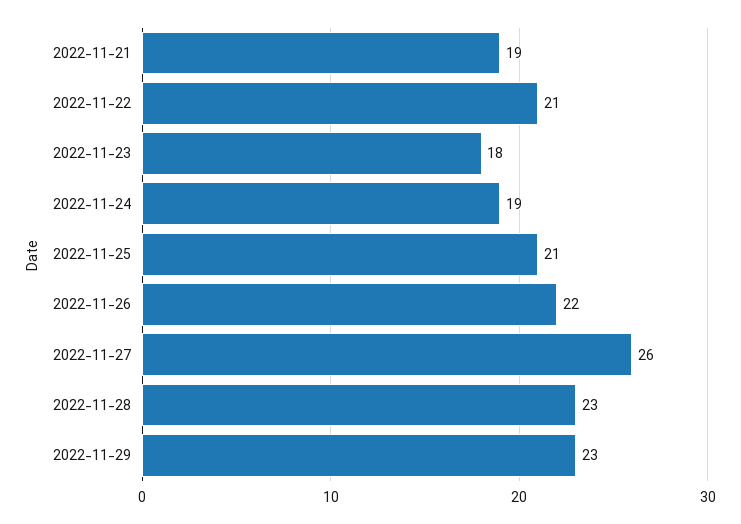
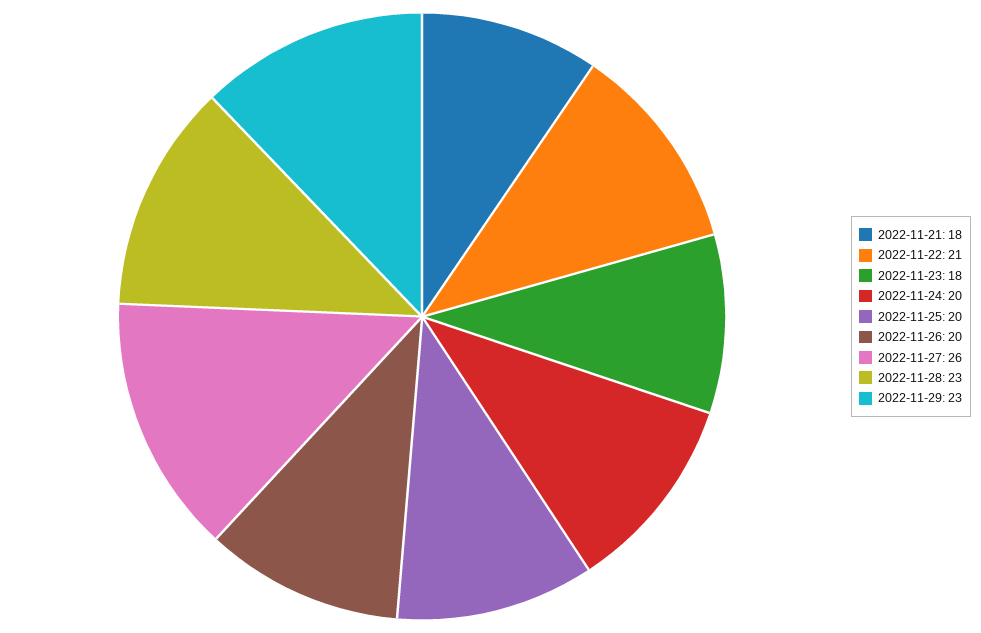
  {
-   "2022-11-21": 19,
+   "2022-11-21": 18,
    "2022-11-22": 21,
    "2022-11-23": 18,
-   "2022-11-24": 19,
+   "2022-11-24": 20,
-   "2022-11-25": 21,
+   "2022-11-25": 20,
-   "2022-11-26": 22,
+   "2022-11-26": 20,
    "2022-11-27": 26,
    "2022-11-28": 23,
    "2022-11-29": 23
  }

